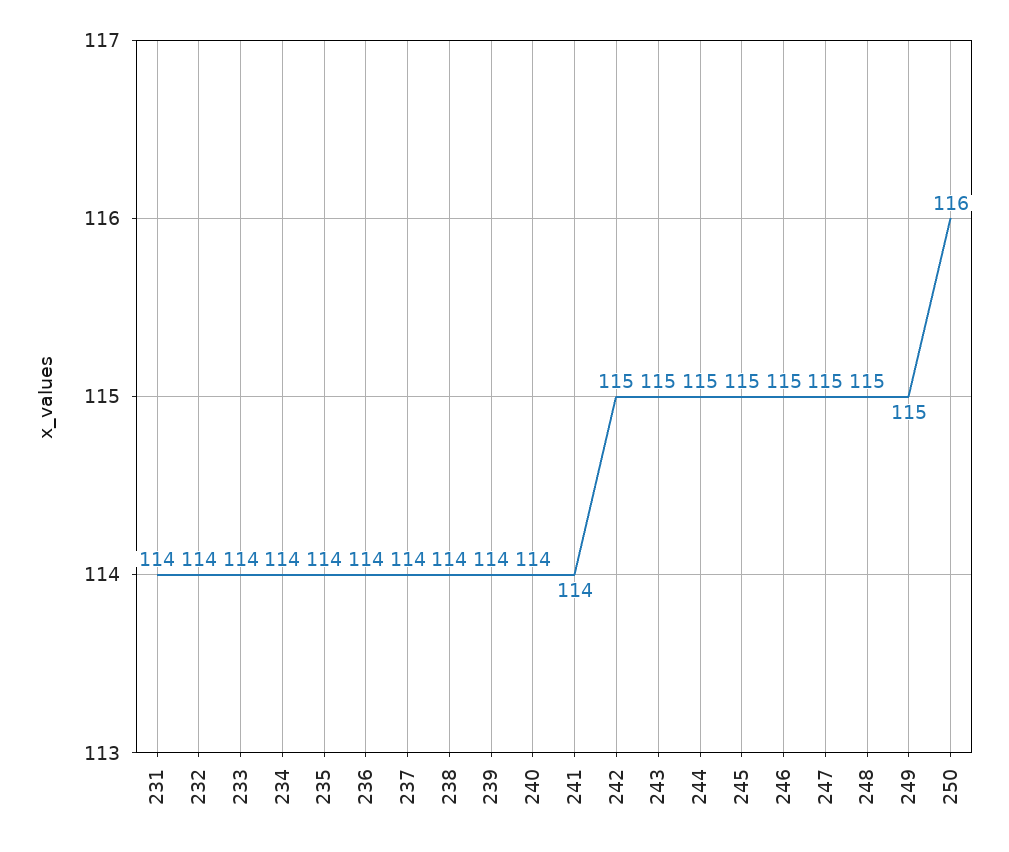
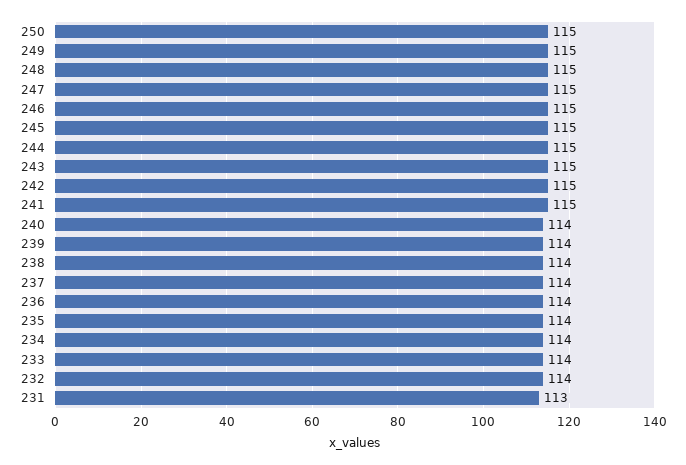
  {
-   "231": 114,
+   "231": 113,
    "232": 114,
    "233": 114,
    "234": 114,
    "235": 114,
    "236": 114,
    "237": 114,
    "238": 114,
    "239": 114,
    "240": 114,
-   "241": 114,
+   "241": 115,
    "242": 115,
    "243": 115,
    "244": 115,
    "245": 115,
    "246": 115,
    "247": 115,
    "248": 115,
    "249": 115,
-   "250": 116
+   "250": 115
  }

